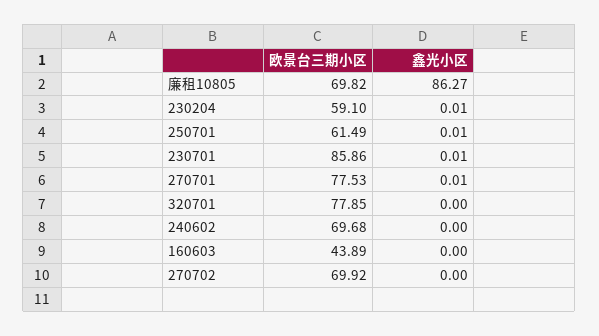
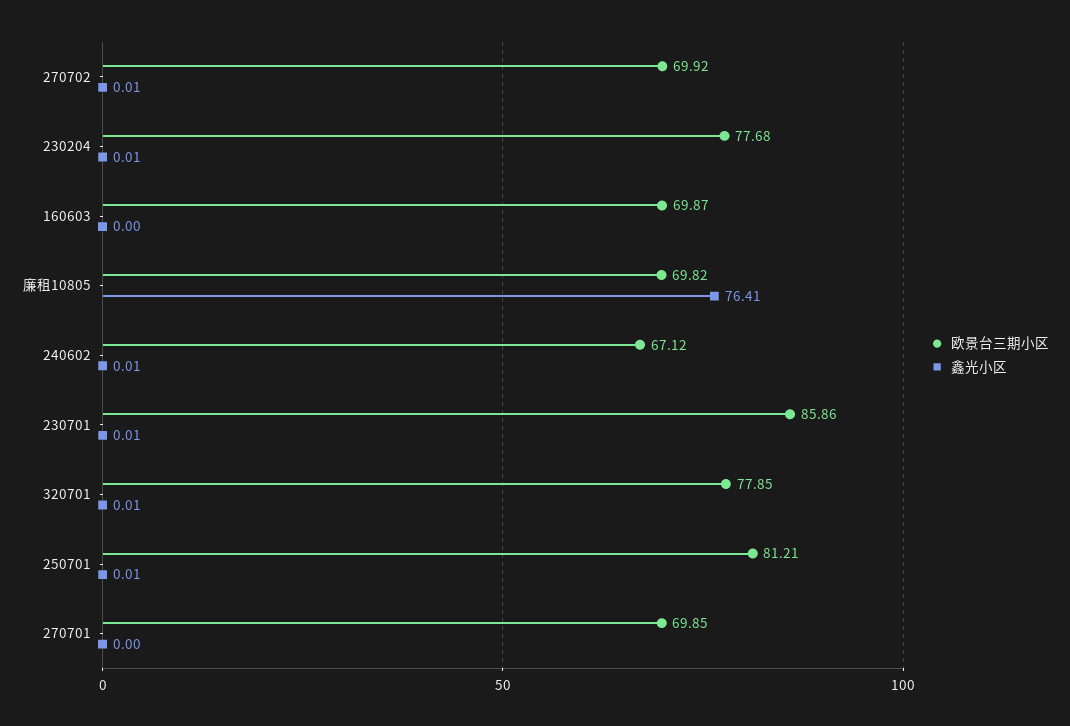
  {
    "欧景台三期小区": {
      "廉租10805": 69.82,
-     "230204": 59.1,
+     "230204": 77.68,
-     "250701": 61.49,
+     "250701": 81.21,
      "230701": 85.86,
-     "270701": 77.53,
+     "270701": 69.85,
      "320701": 77.85,
-     "240602": 69.68,
+     "240602": 67.12,
-     "160603": 43.89,
+     "160603": 69.87,
      "270702": 69.92
    },
    "鑫光小区": {
-     "廉租10805": 86.27,
+     "廉租10805": 76.41,
      "230204": 0.01,
      "250701": 0.01,
      "230701": 0.01,
-     "270701": 0.01,
+     "270701": 0,
-     "320701": 0,
+     "320701": 0.01,
-     "240602": 0,
+     "240602": 0.01,
      "160603": 0,
-     "270702": 0
+     "270702": 0.01
    }
  }

